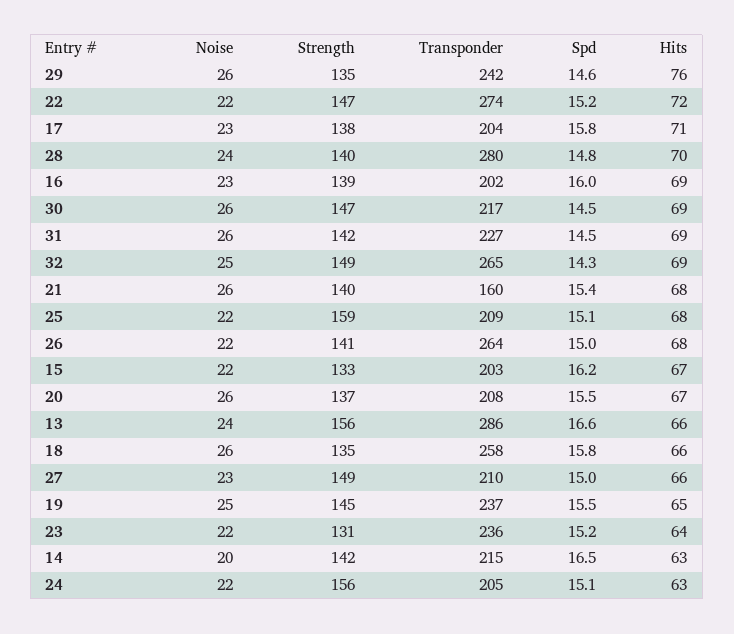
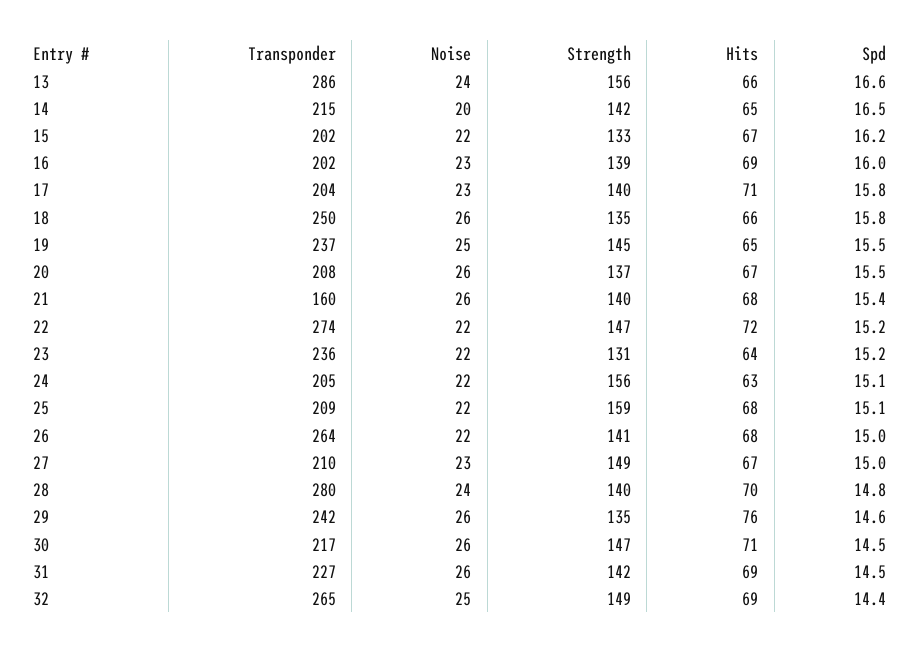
  {
    "Noise": {
      "29": 26,
      "22": 22,
      "17": 23,
      "28": 24,
      "16": 23,
      "30": 26,
      "31": 26,
      "32": 25,
      "21": 26,
      "25": 22,
      "26": 22,
      "15": 22,
      "20": 26,
      "13": 24,
      "18": 26,
      "27": 23,
      "19": 25,
      "23": 22,
      "14": 20,
      "24": 22
    },
    "Strength": {
      "29": 135,
      "22": 147,
-     "17": 138,
+     "17": 140,
      "28": 140,
      "16": 139,
      "30": 147,
      "31": 142,
      "32": 149,
      "21": 140,
      "25": 159,
      "26": 141,
      "15": 133,
      "20": 137,
      "13": 156,
      "18": 135,
      "27": 149,
      "19": 145,
      "23": 131,
      "14": 142,
      "24": 156
    },
    "Transponder": {
      "29": 242,
      "22": 274,
      "17": 204,
      "28": 280,
      "16": 202,
      "30": 217,
      "31": 227,
      "32": 265,
      "21": 160,
      "25": 209,
      "26": 264,
-     "15": 203,
+     "15": 202,
      "20": 208,
      "13": 286,
-     "18": 258,
+     "18": 250,
      "27": 210,
      "19": 237,
      "23": 236,
      "14": 215,
      "24": 205
    },
    "Spd": {
      "29": 14.6,
      "22": 15.2,
      "17": 15.8,
      "28": 14.8,
      "16": 16,
      "30": 14.5,
      "31": 14.5,
-     "32": 14.3,
+     "32": 14.4,
      "21": 15.4,
      "25": 15.1,
      "26": 15,
      "15": 16.2,
      "20": 15.5,
      "13": 16.6,
      "18": 15.8,
      "27": 15,
      "19": 15.5,
      "23": 15.2,
      "14": 16.5,
      "24": 15.1
    },
    "Hits": {
      "29": 76,
      "22": 72,
      "17": 71,
      "28": 70,
      "16": 69,
-     "30": 69,
+     "30": 71,
      "31": 69,
      "32": 69,
      "21": 68,
      "25": 68,
      "26": 68,
      "15": 67,
      "20": 67,
      "13": 66,
      "18": 66,
-     "27": 66,
+     "27": 67,
      "19": 65,
      "23": 64,
-     "14": 63,
+     "14": 65,
      "24": 63
    }
  }

